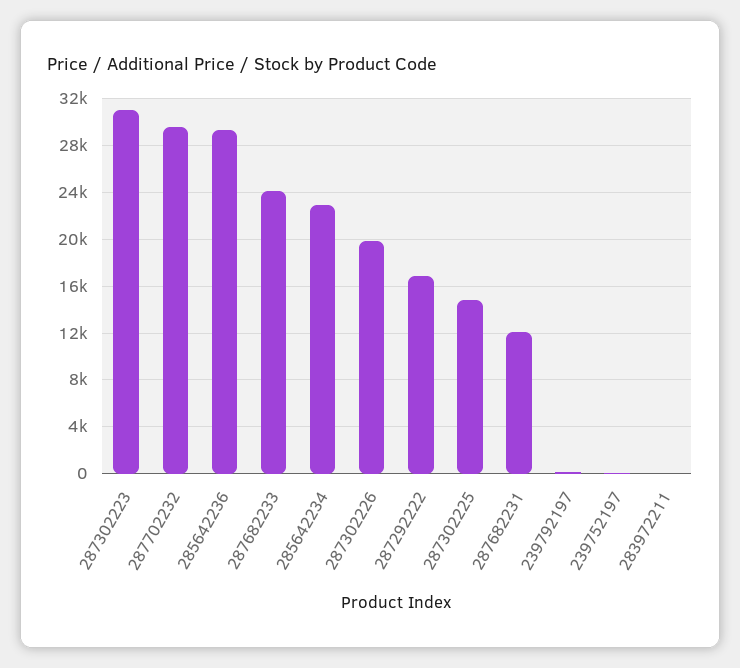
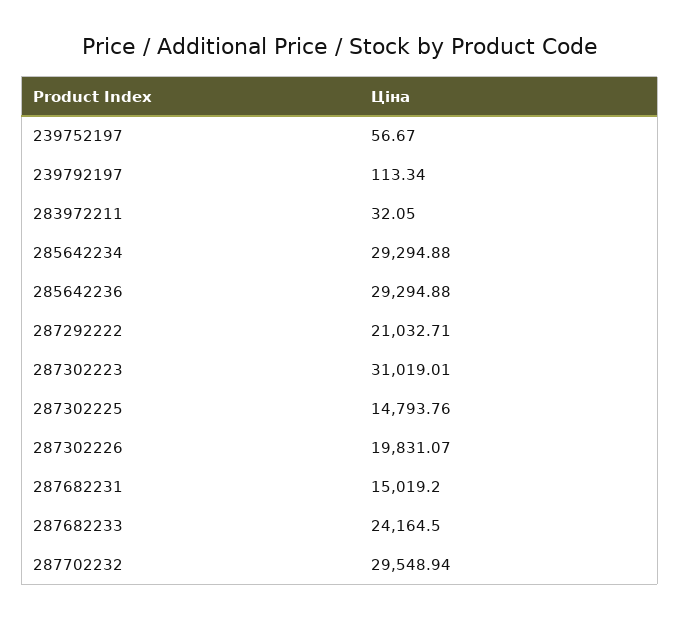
  {
    "287302223": 31019.01,
    "287702232": 29548.94,
    "285642236": 29294.88,
    "287682233": 24164.5,
-   "285642234": 23000,
+   "285642234": 29294.88,
    "287302226": 19831.07,
-   "287292222": 17000,
+   "287292222": 21032.71,
    "287302225": 14793.76,
-   "287682231": 12000,
+   "287682231": 15019.2,
    "239792197": 113.34,
    "239752197": 56.67,
    "283972211": 32.05
  }

